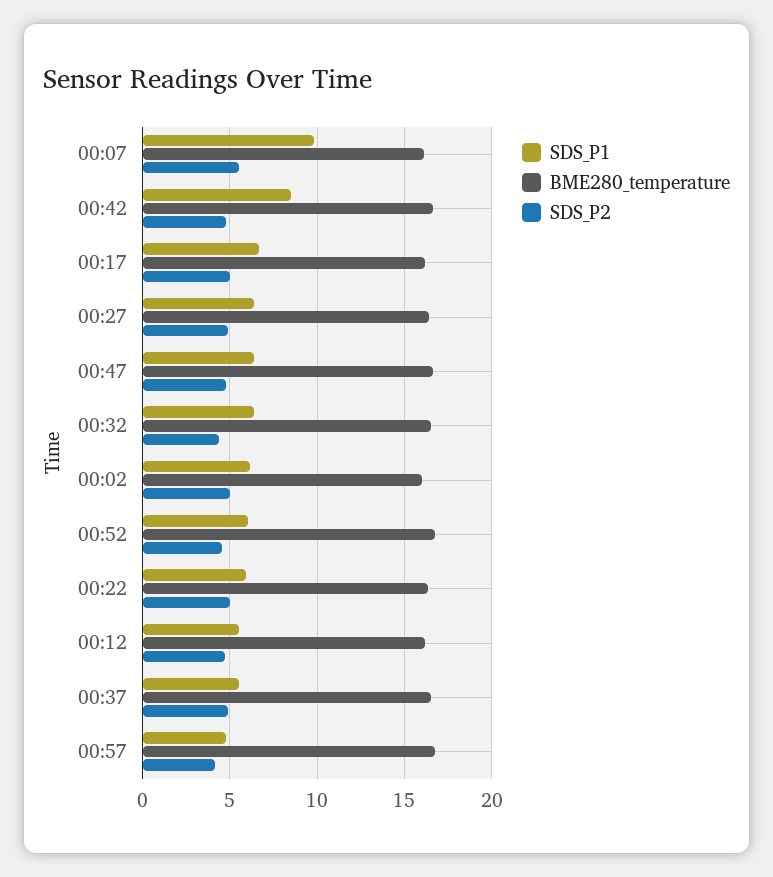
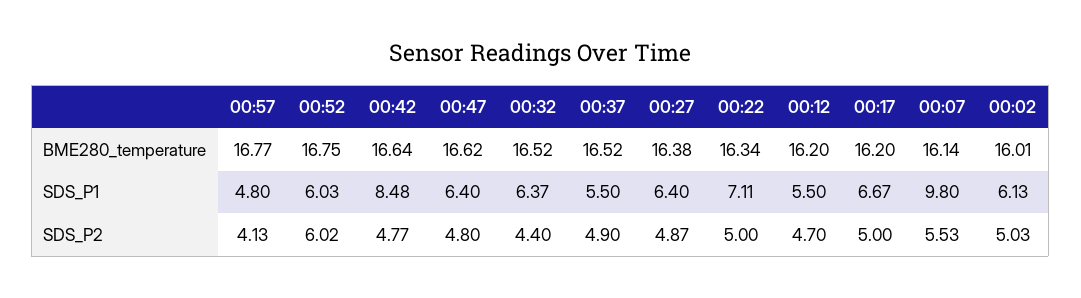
  {
    "SDS_P1": {
      "00:07": 9.8,
      "00:42": 8.48,
      "00:17": 6.67,
      "00:27": 6.4,
      "00:47": 6.4,
      "00:32": 6.37,
      "00:02": 6.13,
      "00:52": 6.03,
-     "00:22": 6,
+     "00:22": 7.11,
      "00:12": 5.5,
      "00:37": 5.5,
      "00:57": 4.8
    },
    "BME280_temperature": {
      "00:07": 16.14,
      "00:42": 16.64,
      "00:17": 16.2,
      "00:27": 16.38,
      "00:47": 16.62,
      "00:32": 16.52,
      "00:02": 16.01,
      "00:52": 16.75,
      "00:22": 16.34,
      "00:12": 16.2,
      "00:37": 16.52,
      "00:57": 16.77
    },
    "SDS_P2": {
      "00:07": 5.53,
      "00:42": 4.77,
      "00:17": 5,
      "00:27": 4.87,
      "00:47": 4.8,
      "00:32": 4.4,
      "00:02": 5.03,
-     "00:52": 4.5,
+     "00:52": 6.02,
      "00:22": 5,
      "00:12": 4.7,
      "00:37": 4.9,
      "00:57": 4.13
    }
  }

